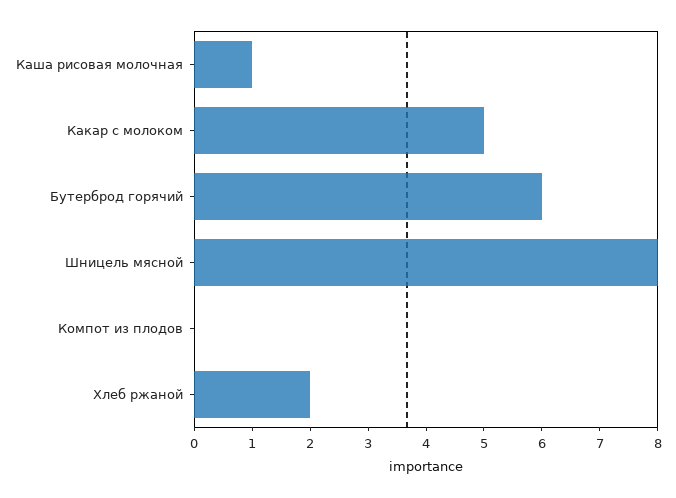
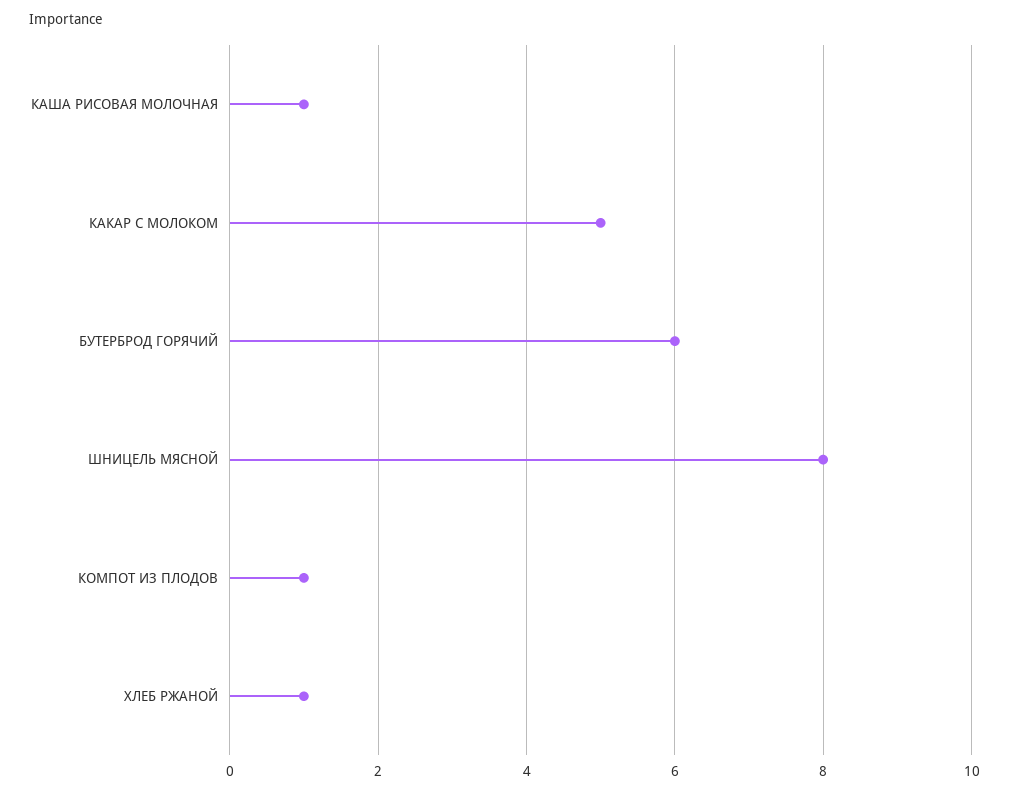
  {
    "Каша рисовая молочная": 1,
    "Какар с молоком": 5,
    "Бутерброд горячий": 6,
    "Шницель мясной": 8,
-   "Компот из плодов": 0,
+   "Компот из плодов": 1,
-   "Хлеб ржаной": 2
+   "Хлеб ржаной": 1
  }

